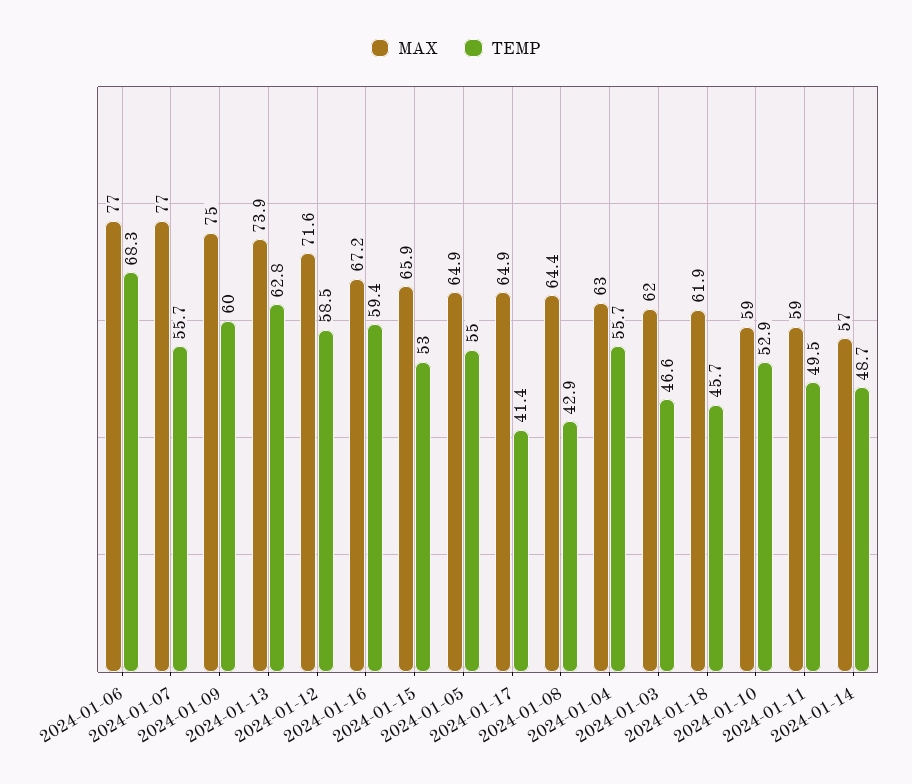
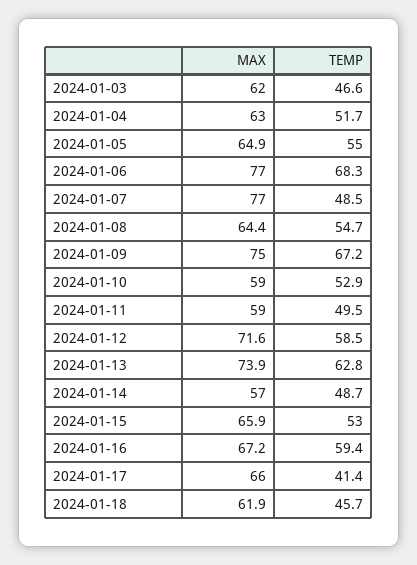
  {
    "MAX": {
      "2024-01-06": 77,
      "2024-01-07": 77,
      "2024-01-09": 75,
      "2024-01-13": 73.9,
      "2024-01-12": 71.6,
      "2024-01-16": 67.2,
      "2024-01-15": 65.9,
      "2024-01-05": 64.9,
-     "2024-01-17": 64.9,
+     "2024-01-17": 66,
      "2024-01-08": 64.4,
      "2024-01-04": 63,
      "2024-01-03": 62,
      "2024-01-18": 61.9,
      "2024-01-10": 59,
      "2024-01-11": 59,
      "2024-01-14": 57
    },
    "TEMP": {
      "2024-01-06": 68.3,
-     "2024-01-07": 55.7,
+     "2024-01-07": 48.5,
-     "2024-01-09": 60,
+     "2024-01-09": 67.2,
      "2024-01-13": 62.8,
      "2024-01-12": 58.5,
      "2024-01-16": 59.4,
      "2024-01-15": 53,
      "2024-01-05": 55,
      "2024-01-17": 41.4,
-     "2024-01-08": 42.9,
+     "2024-01-08": 54.7,
-     "2024-01-04": 55.7,
+     "2024-01-04": 51.7,
      "2024-01-03": 46.6,
      "2024-01-18": 45.7,
      "2024-01-10": 52.9,
      "2024-01-11": 49.5,
      "2024-01-14": 48.7
    }
  }

